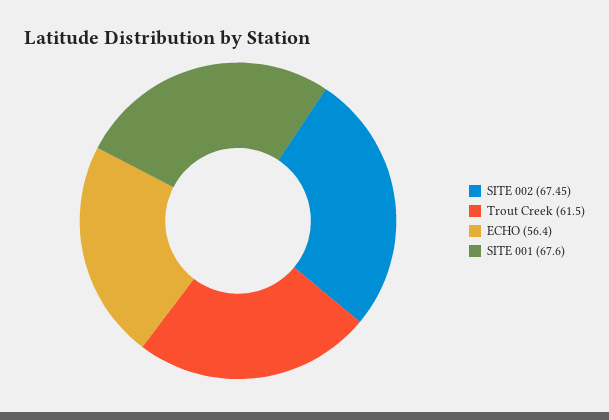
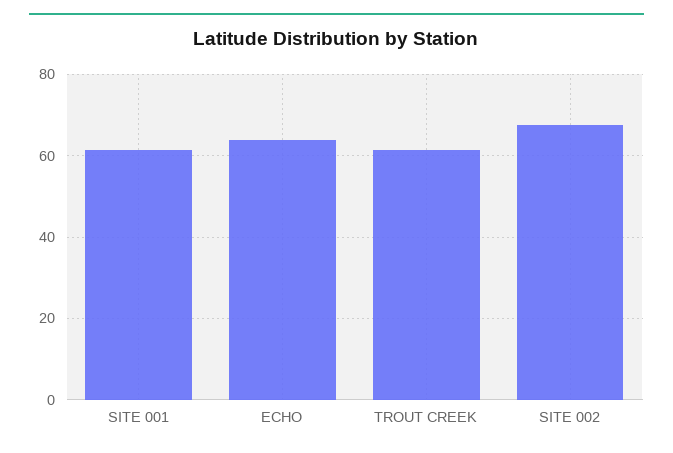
  {
    "SITE 002": 67.45,
    "Trout Creek": 61.5,
-   "ECHO": 56.4,
+   "ECHO": 64,
-   "SITE 001": 67.6
+   "SITE 001": 62
  }

